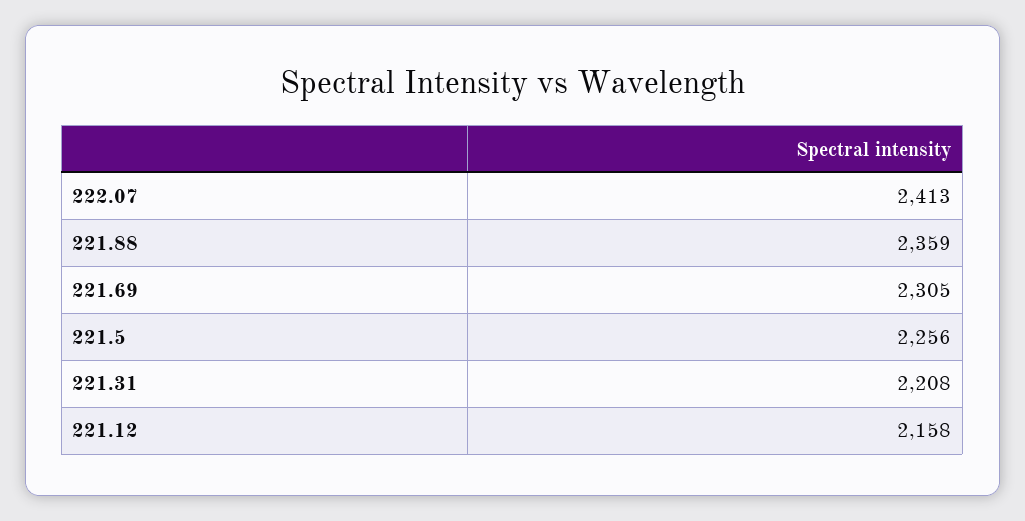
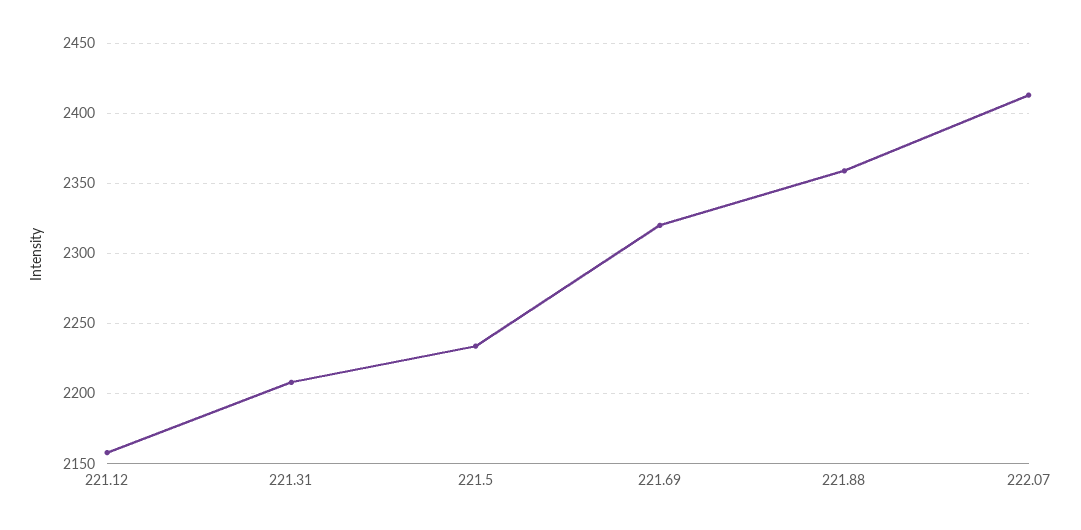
  {
    "222.07": 2413,
    "221.88": 2359,
-   "221.69": 2305,
+   "221.69": 2320,
-   "221.5": 2256,
+   "221.5": 2235,
    "221.31": 2208,
    "221.12": 2158
  }

